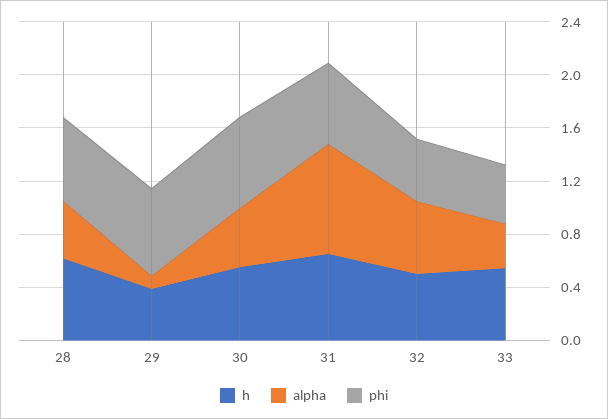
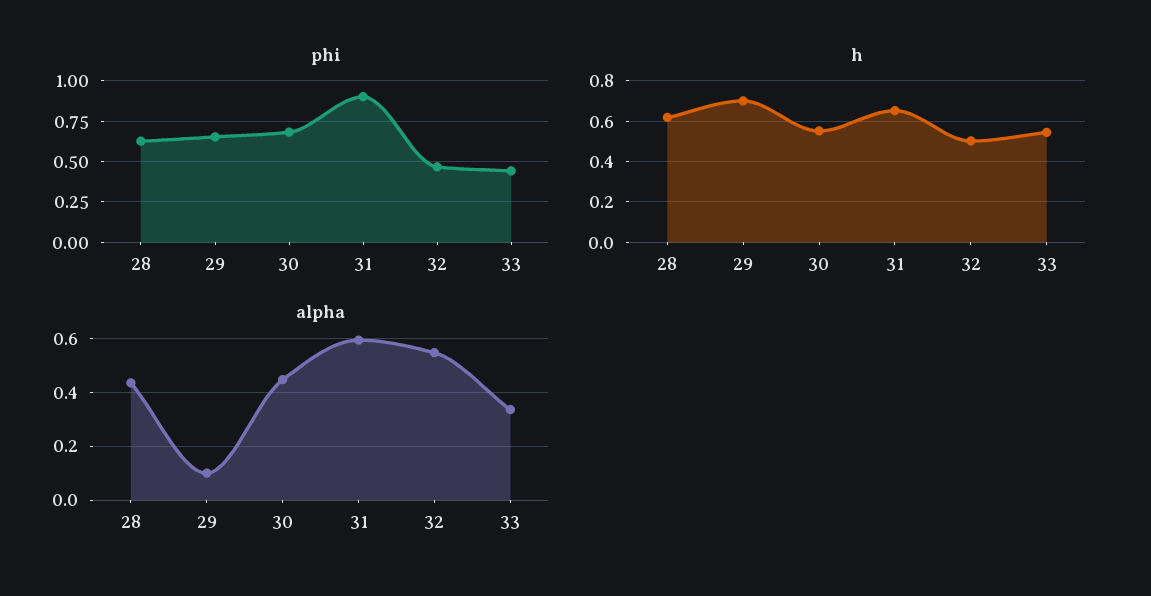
  {
    "h": {
      "28": 0.6,
-     "29": 0.4,
+     "29": 0.7,
      "30": 0.55,
      "31": 0.65,
      "32": 0.5,
      "33": 0.55
    },
    "alpha": {
      "28": 0.425,
      "29": 0.1,
      "30": 0.45,
-     "31": 0.8,
+     "31": 0.6,
      "32": 0.55,
      "33": 0.325
    },
    "phi": {
      "28": 0.65,
      "29": 0.65,
      "30": 0.7,
-     "31": 0.6,
+     "31": 0.9,
      "32": 0.45,
      "33": 0.45
    }
  }

